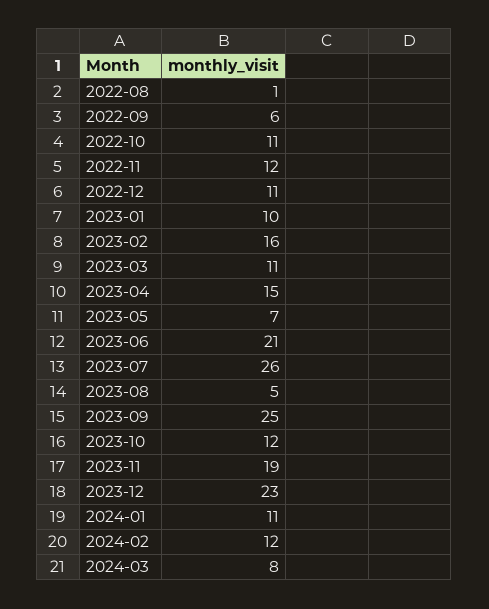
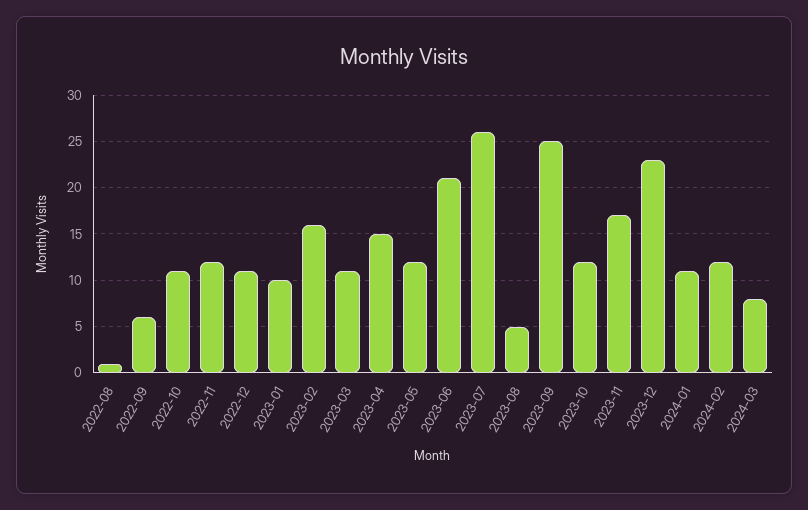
  {
    "2022-08": 1,
    "2022-09": 6,
    "2022-10": 11,
    "2022-11": 12,
    "2022-12": 11,
    "2023-01": 10,
    "2023-02": 16,
    "2023-03": 11,
    "2023-04": 15,
-   "2023-05": 7,
+   "2023-05": 12,
    "2023-06": 21,
    "2023-07": 26,
    "2023-08": 5,
    "2023-09": 25,
    "2023-10": 12,
-   "2023-11": 19,
+   "2023-11": 17,
    "2023-12": 23,
    "2024-01": 11,
    "2024-02": 12,
    "2024-03": 8
  }

